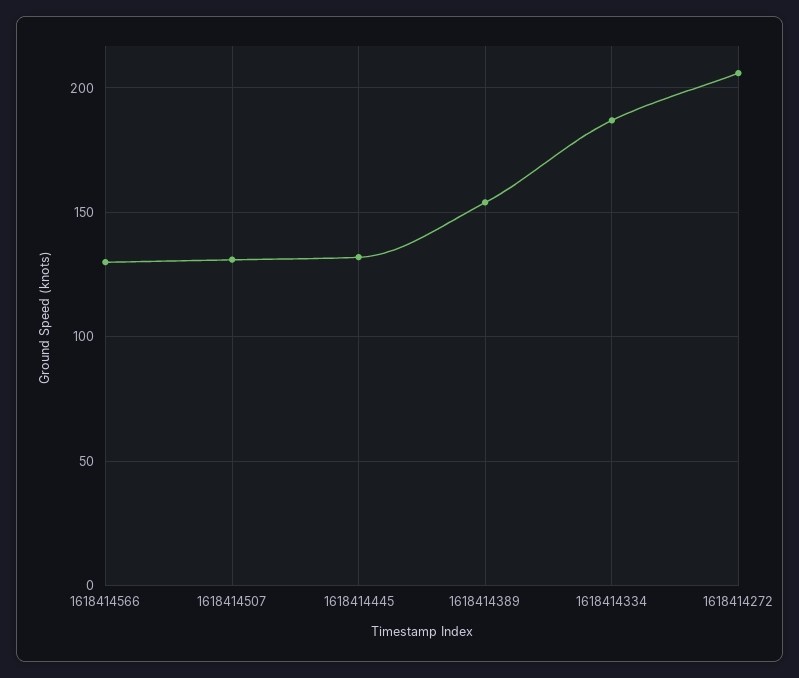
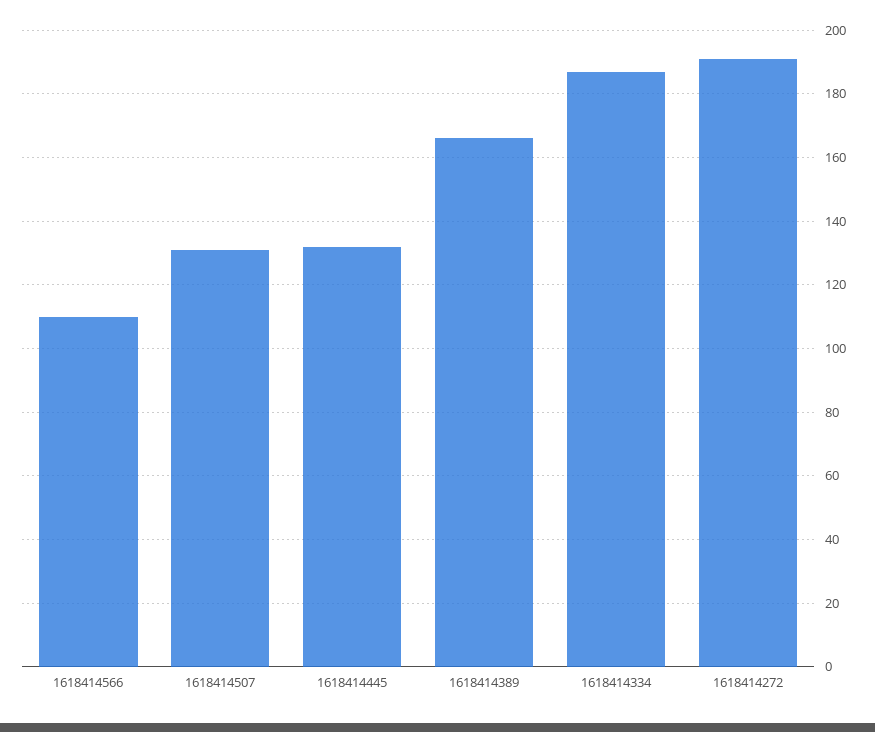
  {
-   "1618414566": 130,
+   "1618414566": 110,
    "1618414507": 130,
    "1618414445": 130,
-   "1618414389": 155,
+   "1618414389": 165,
    "1618414334": 185,
-   "1618414272": 205
+   "1618414272": 190
  }

